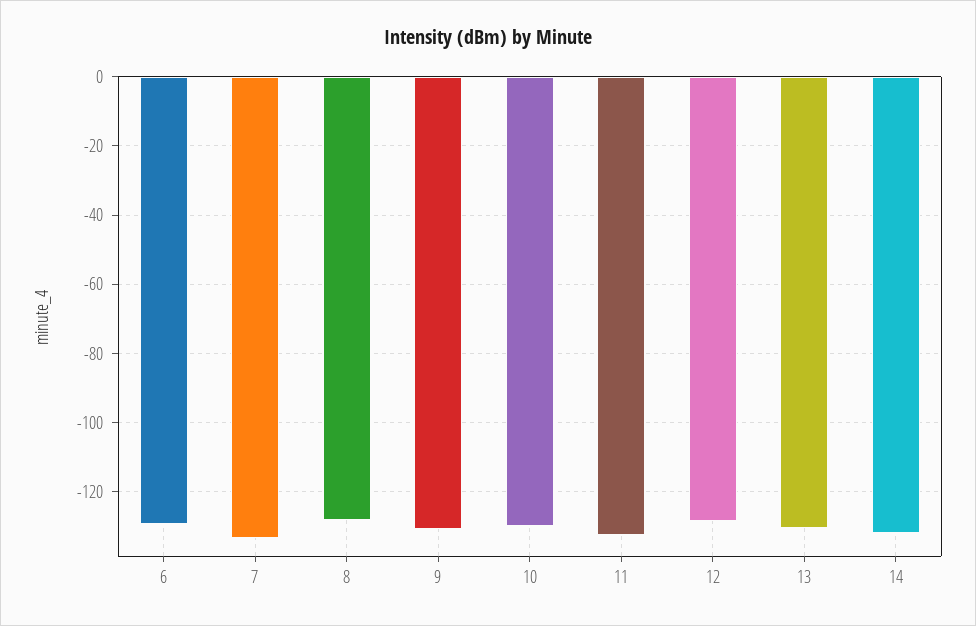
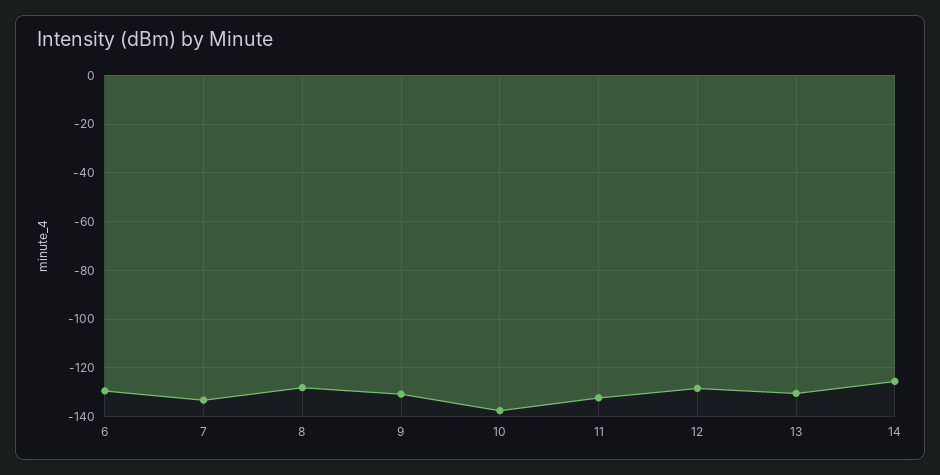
  {
    "6": -130,
    "7": -134,
    "8": -128,
    "9": -130,
-   "10": -130,
+   "10": -137.5,
    "11": -132,
    "12": -128,
    "13": -130,
-   "14": -132
+   "14": -125
  }

